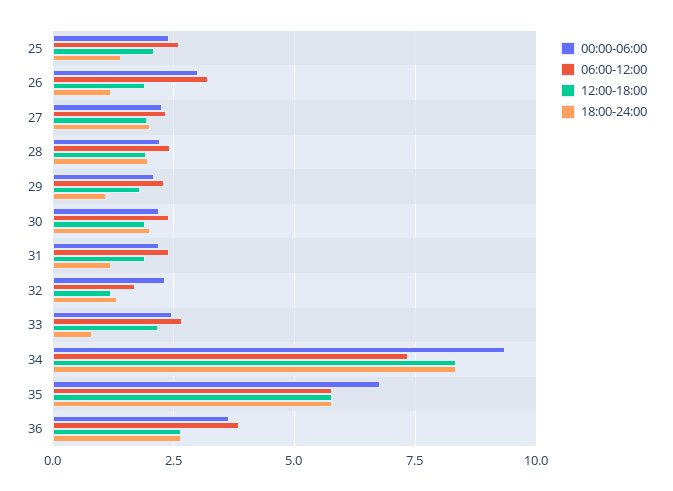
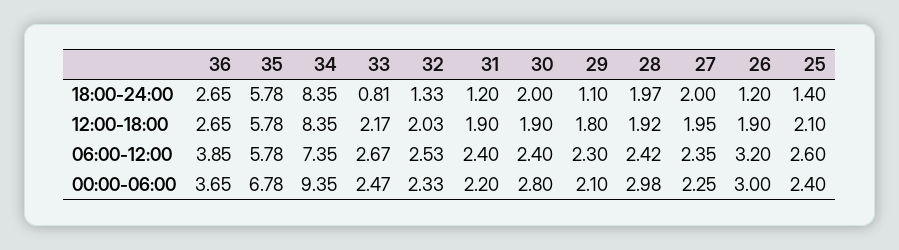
  {
    "00:00-06:00": {
      "25": 2.4,
      "26": 3,
      "27": 2.25,
-     "28": 2.25,
+     "28": 2.98,
      "29": 2.1,
-     "30": 2.25,
+     "30": 2.8,
      "31": 2.2,
      "32": 2.33,
      "33": 2.47,
      "34": 9.35,
      "35": 6.78,
      "36": 3.65
    },
    "06:00-12:00": {
      "25": 2.6,
      "26": 3.2,
      "27": 2.35,
      "28": 2.42,
      "29": 2.3,
      "30": 2.4,
      "31": 2.4,
-     "32": 1.75,
+     "32": 2.53,
      "33": 2.67,
      "34": 7.35,
      "35": 5.78,
      "36": 3.85
    },
    "12:00-18:00": {
      "25": 2.1,
      "26": 1.9,
      "27": 1.95,
      "28": 1.92,
      "29": 1.8,
      "30": 1.9,
      "31": 1.9,
-     "32": 1.25,
+     "32": 2.03,
      "33": 2.17,
      "34": 8.35,
      "35": 5.78,
      "36": 2.65
    },
    "18:00-24:00": {
      "25": 1.4,
      "26": 1.2,
      "27": 2,
      "28": 1.97,
      "29": 1.1,
      "30": 2,
      "31": 1.2,
      "32": 1.33,
      "33": 0.81,
      "34": 8.35,
      "35": 5.78,
      "36": 2.65
    }
  }

